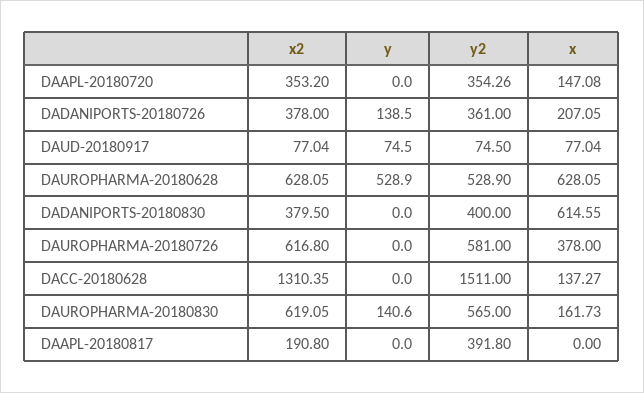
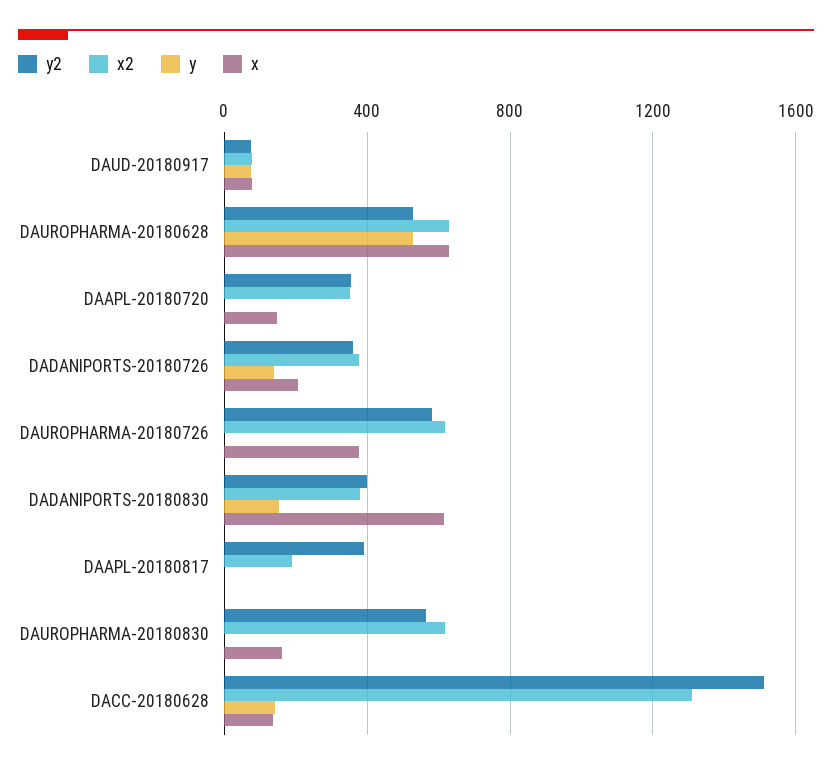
  {
    "x2": {
      "DAAPL-20180720": 353.2,
      "DADANIPORTS-20180726": 378,
      "DAUD-20180917": 77.04,
      "DAUROPHARMA-20180628": 628.05,
      "DADANIPORTS-20180830": 379.5,
      "DAUROPHARMA-20180726": 616.8,
      "DACC-20180628": 1310.35,
      "DAUROPHARMA-20180830": 619.05,
      "DAAPL-20180817": 190.8
    },
    "y": {
      "DAAPL-20180720": 0,
      "DADANIPORTS-20180726": 138.5,
      "DAUD-20180917": 74.5,
      "DAUROPHARMA-20180628": 528.9,
-     "DADANIPORTS-20180830": 0,
+     "DADANIPORTS-20180830": 150,
      "DAUROPHARMA-20180726": 0,
-     "DACC-20180628": 0,
+     "DACC-20180628": 150,
-     "DAUROPHARMA-20180830": 140.6,
+     "DAUROPHARMA-20180830": 0,
      "DAAPL-20180817": 0
    },
    "y2": {
      "DAAPL-20180720": 354.26,
      "DADANIPORTS-20180726": 361,
      "DAUD-20180917": 74.5,
      "DAUROPHARMA-20180628": 528.9,
      "DADANIPORTS-20180830": 400,
      "DAUROPHARMA-20180726": 581,
      "DACC-20180628": 1511,
      "DAUROPHARMA-20180830": 565,
      "DAAPL-20180817": 391.8
    },
    "x": {
      "DAAPL-20180720": 147.08,
      "DADANIPORTS-20180726": 207.05,
      "DAUD-20180917": 77.04,
      "DAUROPHARMA-20180628": 628.05,
      "DADANIPORTS-20180830": 614.55,
      "DAUROPHARMA-20180726": 378,
      "DACC-20180628": 137.27,
      "DAUROPHARMA-20180830": 161.73,
      "DAAPL-20180817": 0
    }
  }

